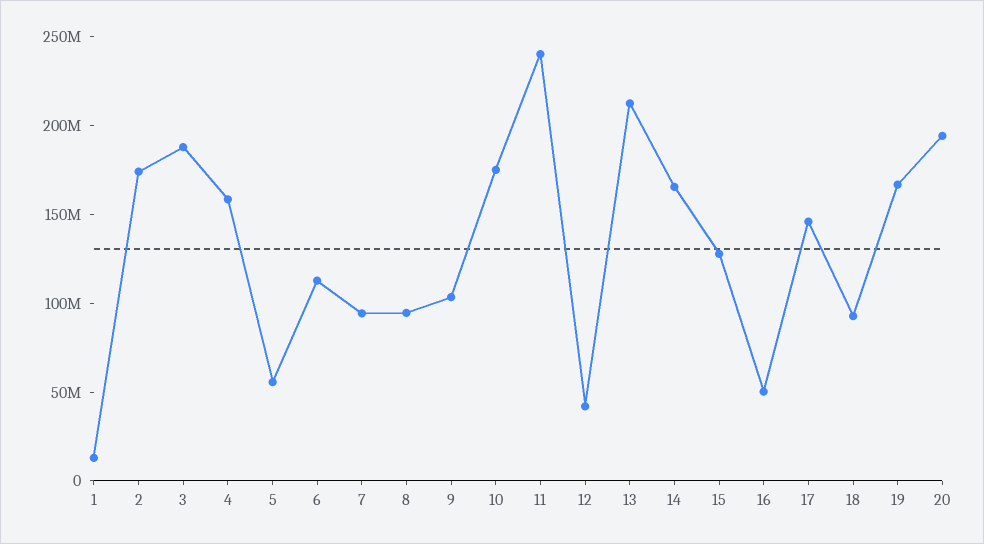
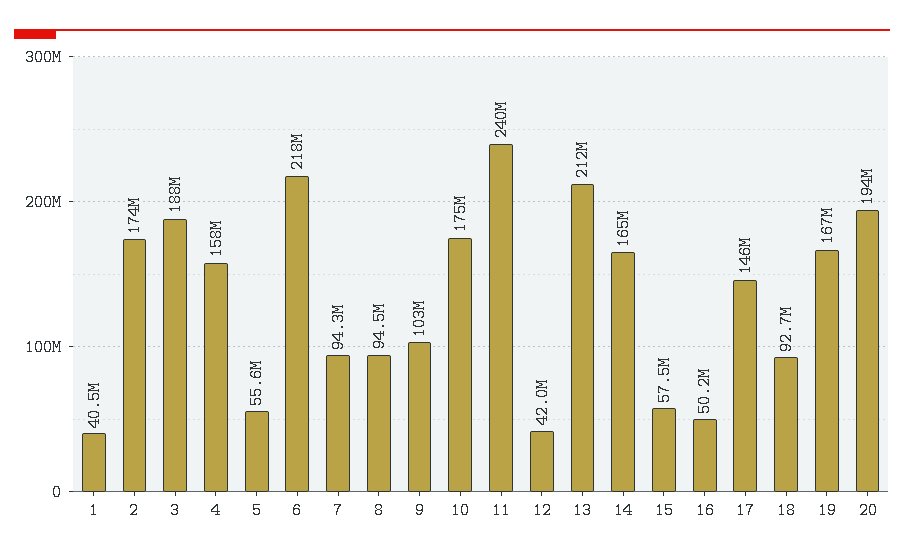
  {
-   "1": 10000000,
+   "1": 40500000,
    "2": 174000000,
    "3": 188000000,
    "4": 158000000,
    "5": 55600000,
-   "6": 110000000,
+   "6": 218000000,
    "7": 94300000,
    "8": 94500000,
    "9": 103000000,
    "10": 175000000,
    "11": 240000000,
    "12": 42000000,
    "13": 212000000,
    "14": 165000000,
-   "15": 130000000,
+   "15": 57500000,
    "16": 50200000,
    "17": 146000000,
    "18": 92700000,
    "19": 167000000,
    "20": 194000000
  }

